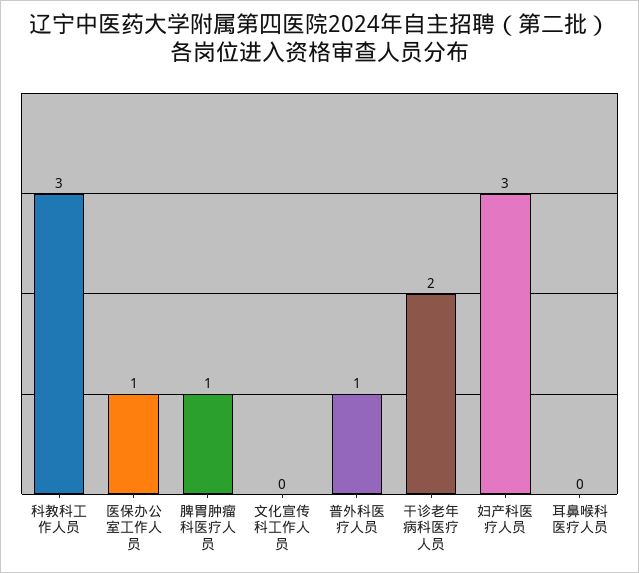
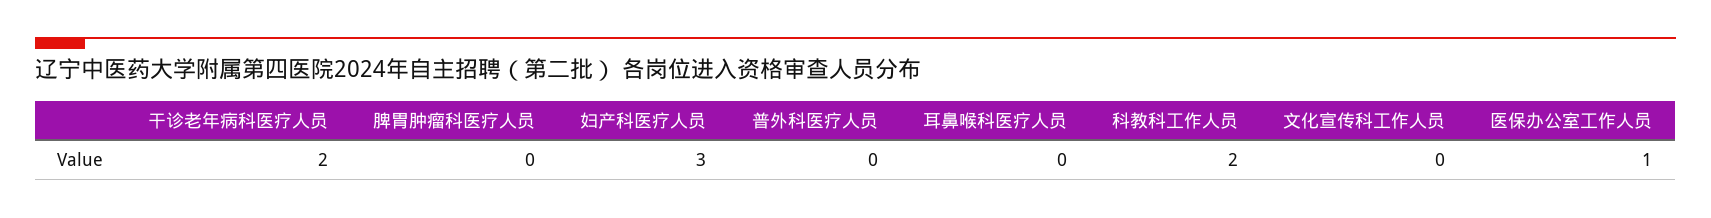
  {
-   "科教科工作人员": 3,
+   "科教科工作人员": 2,
    "医保办公室工作人员": 1,
-   "脾胃肿瘤科医疗人员": 1,
+   "脾胃肿瘤科医疗人员": 0,
    "文化宣传科工作人员": 0,
-   "普外科医疗人员": 1,
+   "普外科医疗人员": 0,
    "干诊老年病科医疗人员": 2,
    "妇产科医疗人员": 3,
    "耳鼻喉科医疗人员": 0
  }

